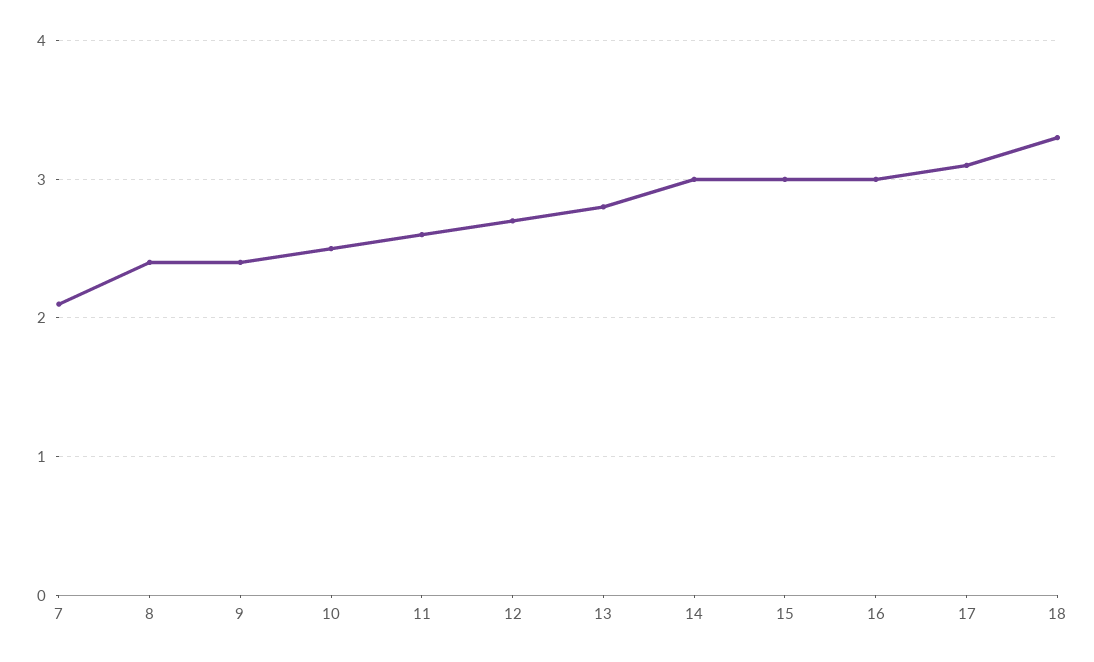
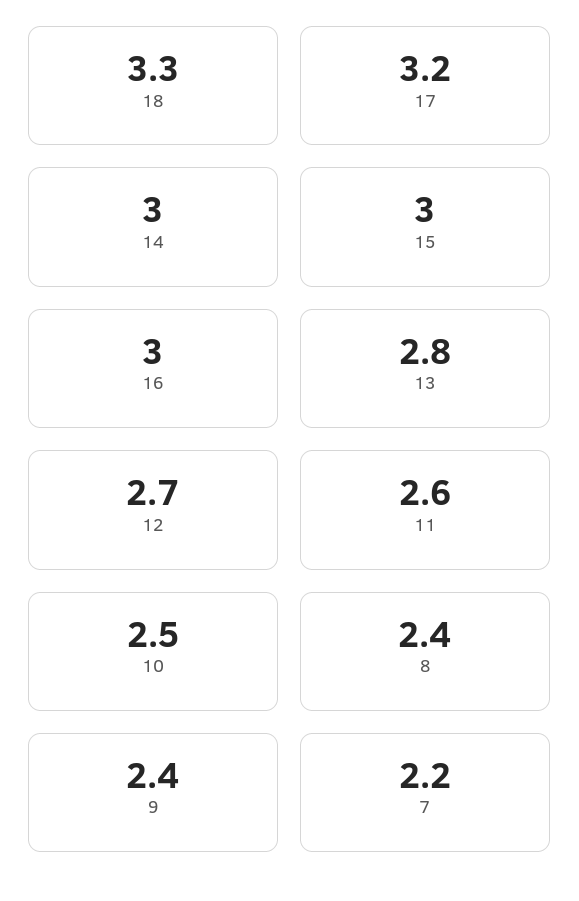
  {
-   "7": 2.1,
+   "7": 2.2,
    "8": 2.4,
    "9": 2.4,
    "10": 2.5,
    "11": 2.6,
    "12": 2.7,
    "13": 2.8,
    "14": 3,
    "15": 3,
    "16": 3,
-   "17": 3.1,
+   "17": 3.2,
    "18": 3.3
  }

